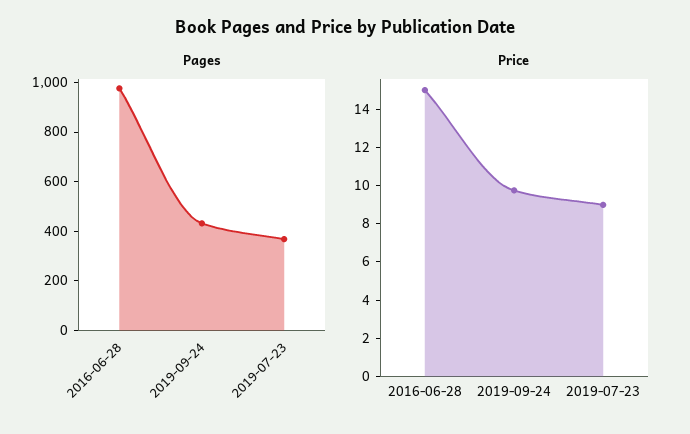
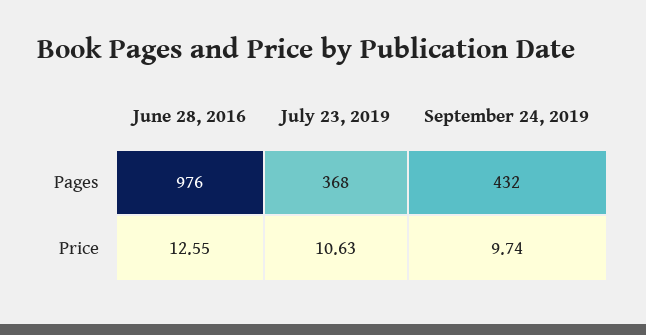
  {
    "Pages": {
      "2016-06-28": 976,
      "2019-09-24": 432,
      "2019-07-23": 368
    },
    "Price": {
-     "2016-06-28": 15,
+     "2016-06-28": 12.55,
      "2019-09-24": 9.74,
-     "2019-07-23": 9
+     "2019-07-23": 10.63
    }
  }

